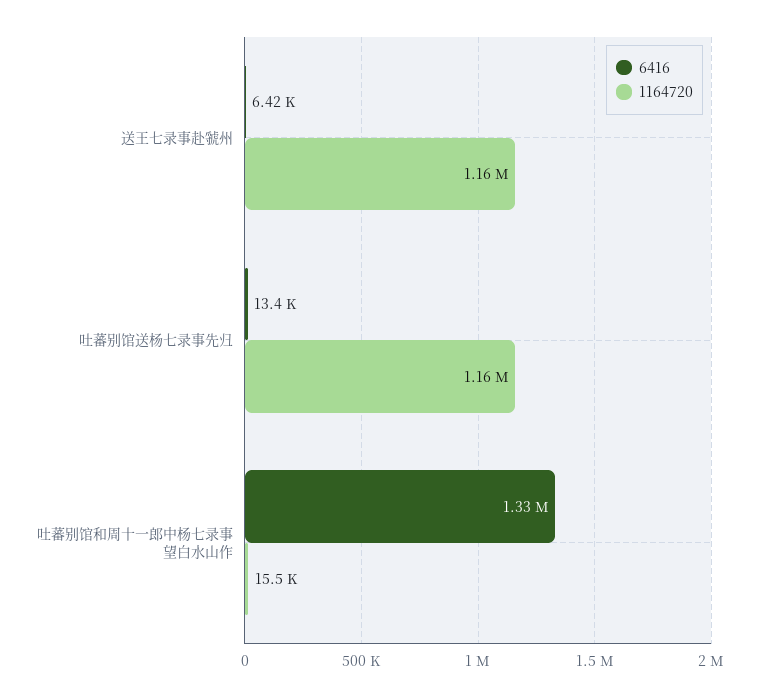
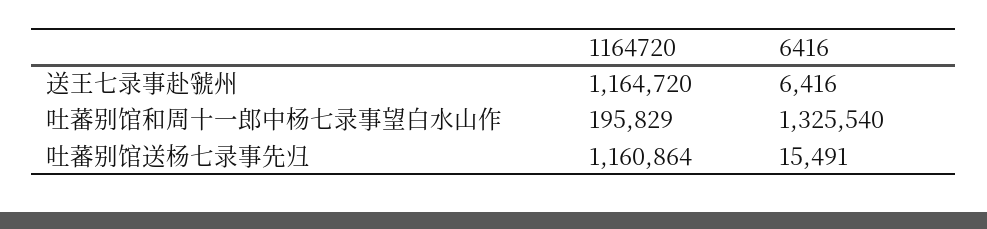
  {
    "6416": {
      "送王七录事赴虢州": 6416,
-     "吐蕃别馆送杨七录事先归": 13400,
+     "吐蕃别馆送杨七录事先归": 15491,
      "吐蕃别馆和周十一郎中杨七录事望白水山作": 1325540
    },
    "1164720": {
      "送王七录事赴虢州": 1164720,
      "吐蕃别馆送杨七录事先归": 1160864,
-     "吐蕃别馆和周十一郎中杨七录事望白水山作": 15500
+     "吐蕃别馆和周十一郎中杨七录事望白水山作": 195829
    }
  }

